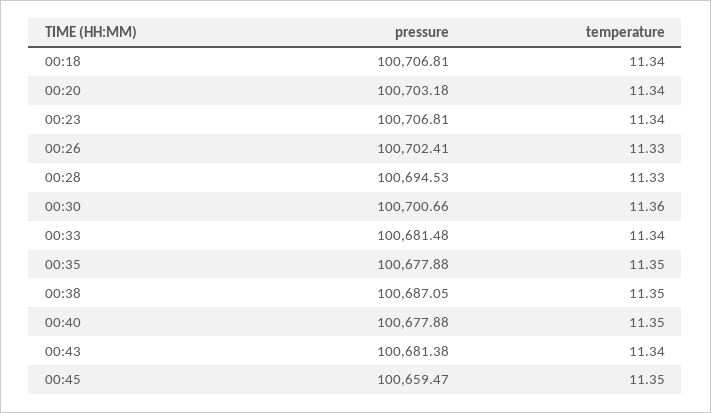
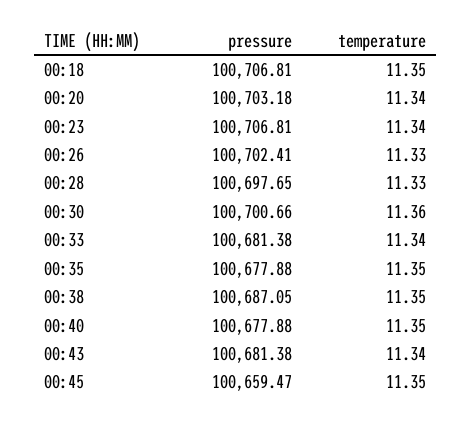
  {
    "pressure": {
      "00:18": 100706.81,
      "00:20": 100703.18,
      "00:23": 100706.81,
      "00:26": 100702.41,
-     "00:28": 100694.53,
+     "00:28": 100697.65,
      "00:30": 100700.66,
-     "00:33": 100681.48,
+     "00:33": 100681.38,
      "00:35": 100677.88,
      "00:38": 100687.05,
      "00:40": 100677.88,
      "00:43": 100681.38,
      "00:45": 100659.47
    },
    "temperature": {
-     "00:18": 11.34,
+     "00:18": 11.35,
      "00:20": 11.34,
      "00:23": 11.34,
      "00:26": 11.33,
      "00:28": 11.33,
      "00:30": 11.36,
      "00:33": 11.34,
      "00:35": 11.35,
      "00:38": 11.35,
      "00:40": 11.35,
      "00:43": 11.34,
      "00:45": 11.35
    }
  }

